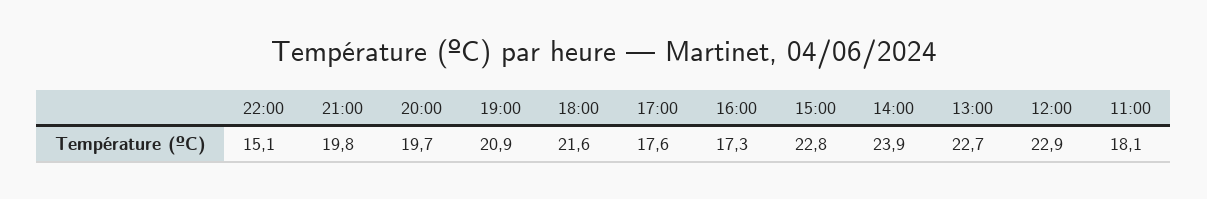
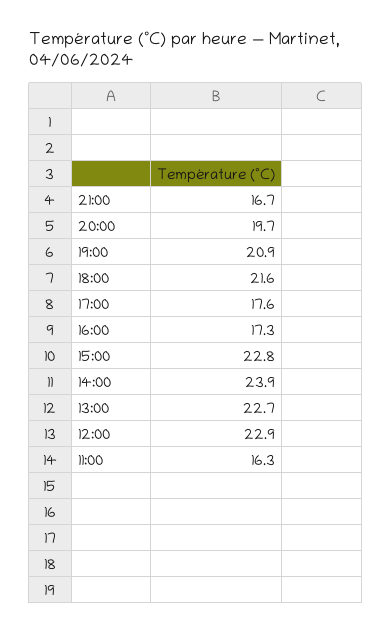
  {
-   "22:00": 15.1,
-   "21:00": 19.8,
+   "21:00": 16.7,
    "20:00": 19.7,
    "19:00": 20.9,
    "18:00": 21.6,
    "17:00": 17.6,
    "16:00": 17.3,
    "15:00": 22.8,
    "14:00": 23.9,
    "13:00": 22.7,
    "12:00": 22.9,
-   "11:00": 18.1
+   "11:00": 16.3
  }

